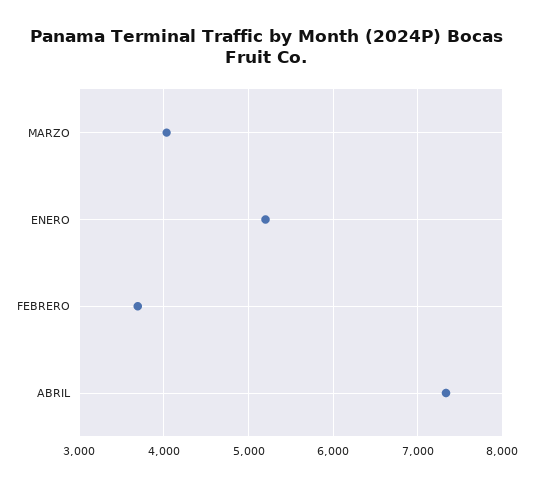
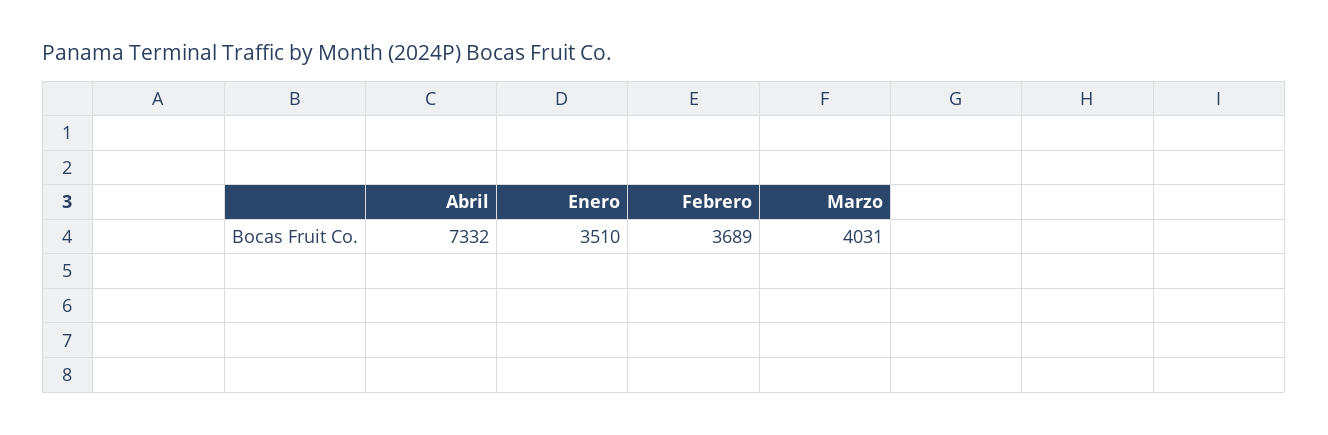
  {
    "MARZO": 4031,
-   "ENERO": 5200,
+   "ENERO": 3510,
    "FEBRERO": 3689,
    "ABRIL": 7332
  }

